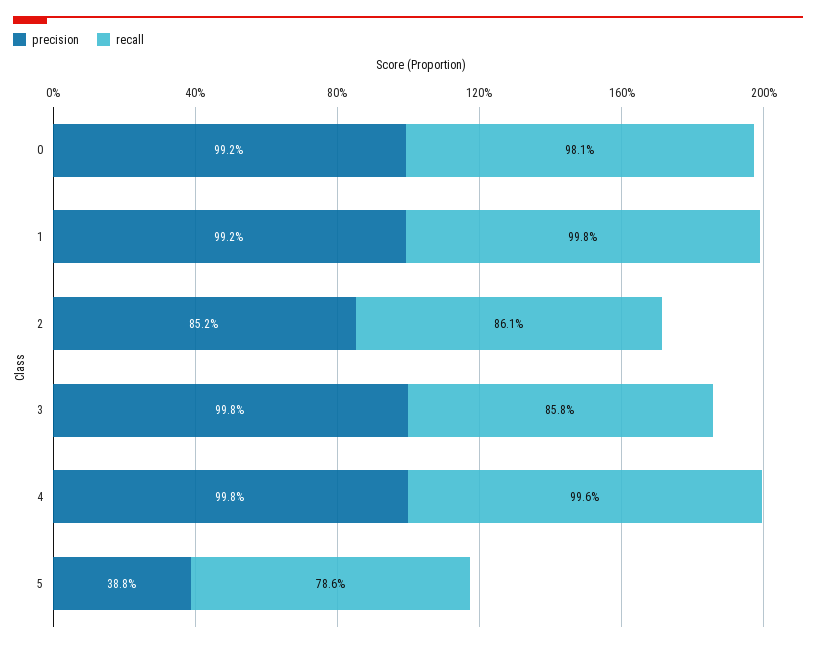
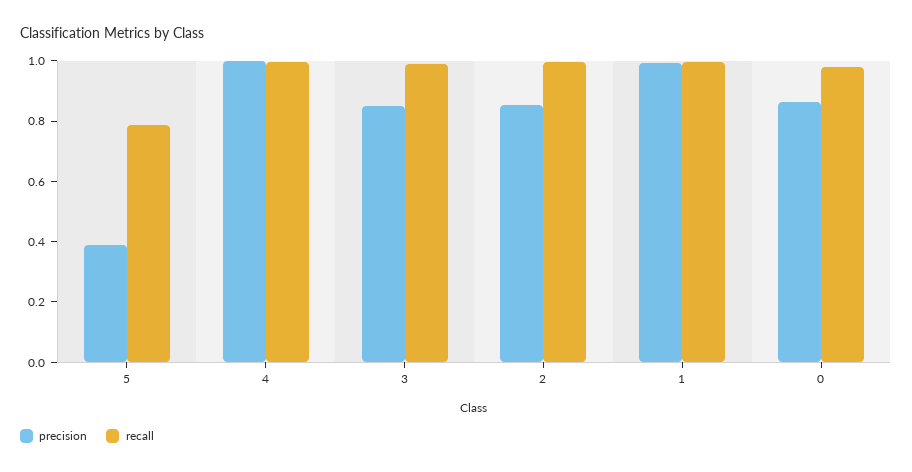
  {
    "precision": {
-     "0": 0.992,
+     "0": 0.85,
      "1": 0.992,
      "2": 0.852,
-     "3": 0.998,
+     "3": 0.85,
      "4": 0.998,
      "5": 0.388
    },
    "recall": {
      "0": 0.981,
      "1": 0.998,
-     "2": 0.861,
+     "2": 1,
-     "3": 0.858,
+     "3": 1,
      "4": 0.996,
      "5": 0.786
    }
  }

